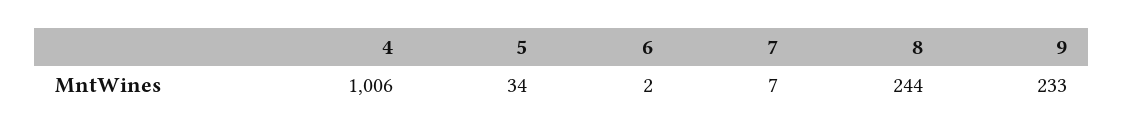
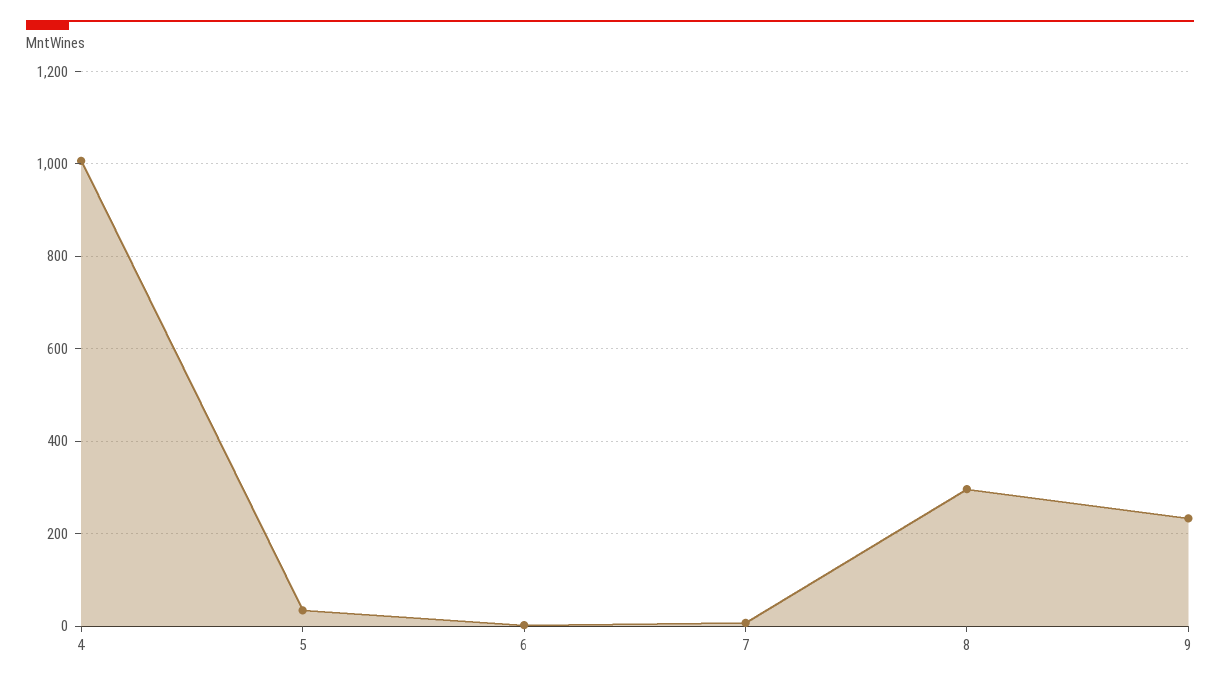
  {
    "4": 1006,
    "5": 34,
    "6": 2,
    "7": 7,
-   "8": 244,
+   "8": 300,
    "9": 233
  }

